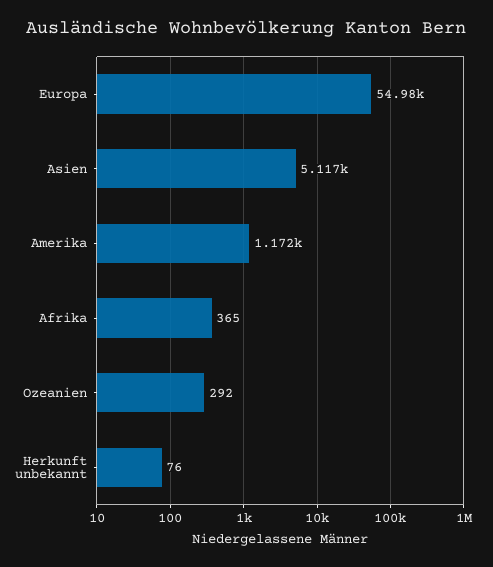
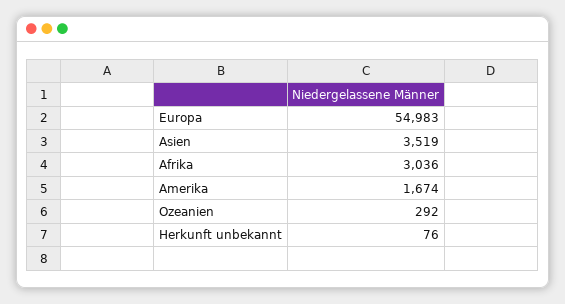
  {
    "Europa": 54983,
-   "Asien": 5117,
+   "Asien": 3519,
-   "Amerika": 1172,
+   "Amerika": 1674,
-   "Afrika": 365,
+   "Afrika": 3036,
    "Ozeanien": 292,
    "Herkunft unbekannt": 76
  }

